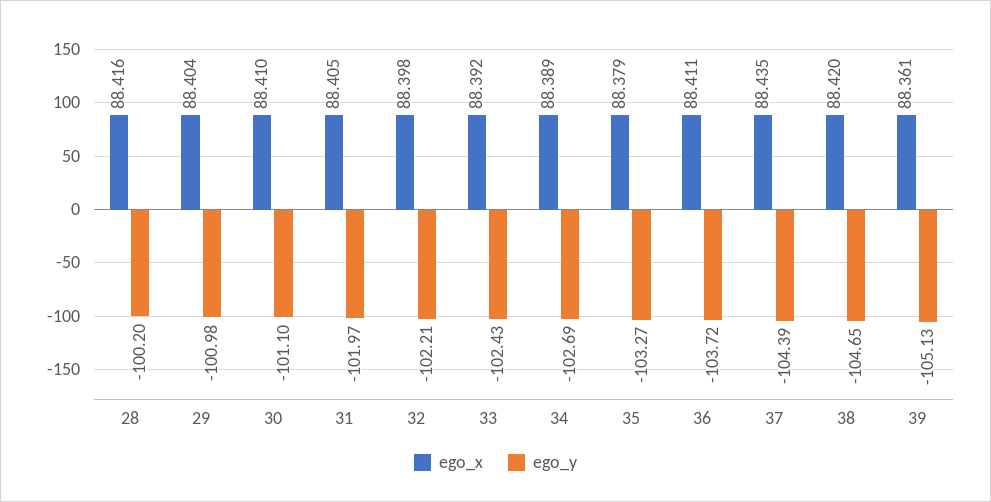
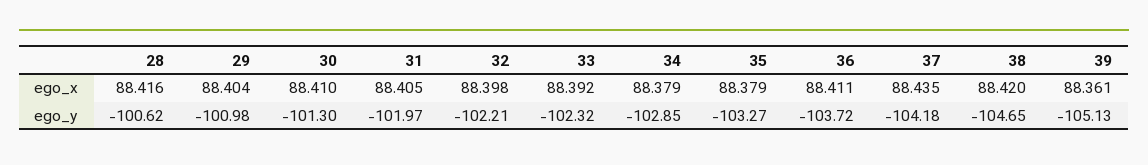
  {
    "ego_x": {
      "28": 88.416,
      "29": 88.404,
      "30": 88.41,
      "31": 88.405,
      "32": 88.398,
      "33": 88.392,
-     "34": 88.389,
+     "34": 88.379,
      "35": 88.379,
      "36": 88.411,
      "37": 88.435,
      "38": 88.42,
      "39": 88.361
    },
    "ego_y": {
-     "28": -100.2,
+     "28": -100.62,
      "29": -100.98,
-     "30": -101.1,
+     "30": -101.3,
      "31": -101.97,
      "32": -102.21,
-     "33": -102.43,
+     "33": -102.32,
-     "34": -102.69,
+     "34": -102.85,
      "35": -103.27,
      "36": -103.72,
-     "37": -104.39,
+     "37": -104.18,
      "38": -104.65,
      "39": -105.13
    }
  }

